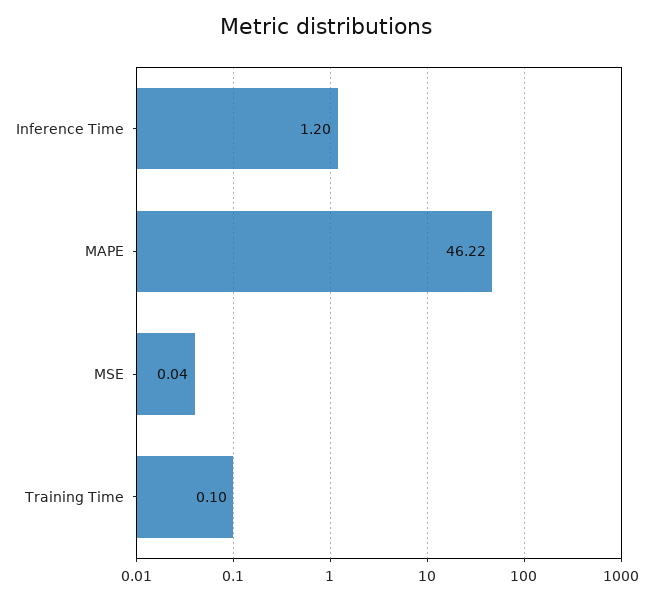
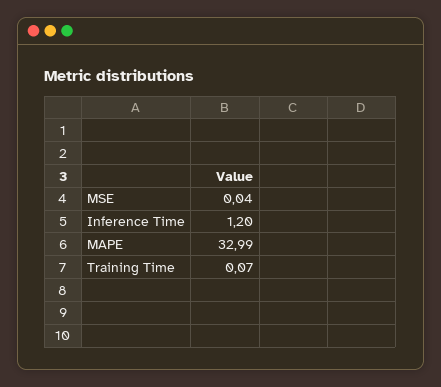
  {
    "Inference Time": 1.2,
-   "MAPE": 46.22,
+   "MAPE": 32.99,
    "MSE": 0.04,
-   "Training Time": 0.1
+   "Training Time": 0.07
  }

